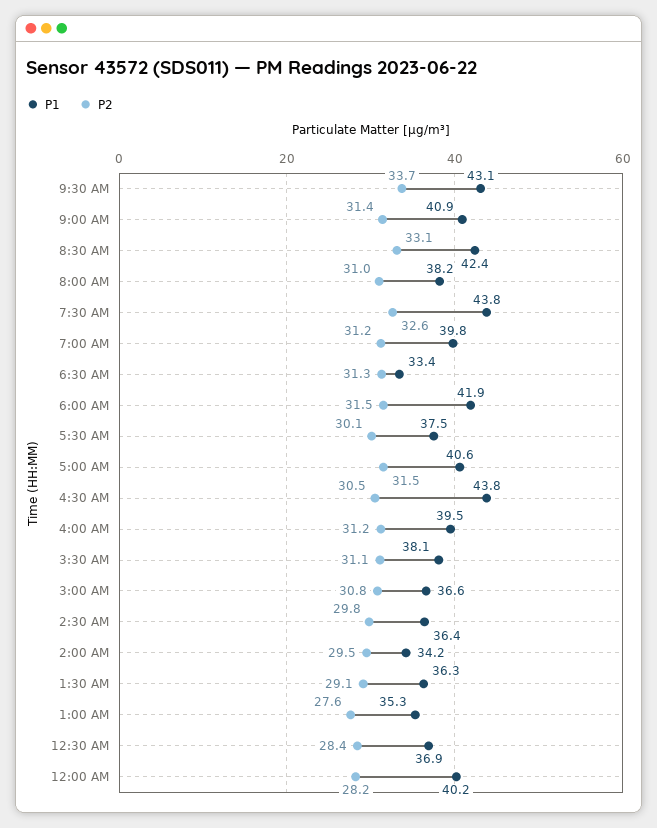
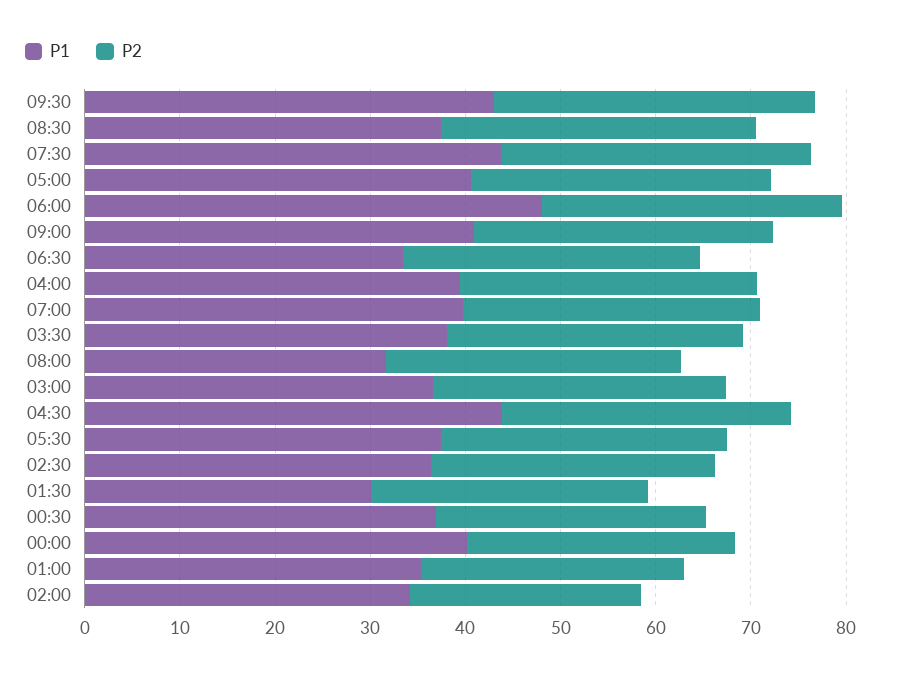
  {
    "P1": {
      "9:30 AM": 43.1,
      "9:00 AM": 40.9,
-     "8:30 AM": 42.4,
+     "8:30 AM": 38,
-     "8:00 AM": 38.2,
+     "8:00 AM": 32,
      "7:30 AM": 43.8,
      "7:00 AM": 39.8,
      "6:30 AM": 33.4,
-     "6:00 AM": 41.9,
+     "6:00 AM": 48,
      "5:30 AM": 37.5,
      "5:00 AM": 40.6,
      "4:30 AM": 43.8,
      "4:00 AM": 39.5,
      "3:30 AM": 38.1,
      "3:00 AM": 36.6,
      "2:30 AM": 36.4,
      "2:00 AM": 34.2,
-     "1:30 AM": 36.3,
+     "1:30 AM": 30,
      "1:00 AM": 35.3,
      "12:30 AM": 36.9,
      "12:00 AM": 40.2
    },
    "P2": {
      "9:30 AM": 33.7,
      "9:00 AM": 31.4,
      "8:30 AM": 33.1,
      "8:00 AM": 31,
      "7:30 AM": 32.6,
      "7:00 AM": 31.2,
      "6:30 AM": 31.3,
      "6:00 AM": 31.5,
      "5:30 AM": 30.1,
      "5:00 AM": 31.5,
      "4:30 AM": 30.5,
      "4:00 AM": 31.2,
      "3:30 AM": 31.1,
      "3:00 AM": 30.8,
      "2:30 AM": 29.8,
-     "2:00 AM": 29.5,
+     "2:00 AM": 24,
      "1:30 AM": 29.1,
      "1:00 AM": 27.6,
      "12:30 AM": 28.4,
      "12:00 AM": 28.2
    }
  }

